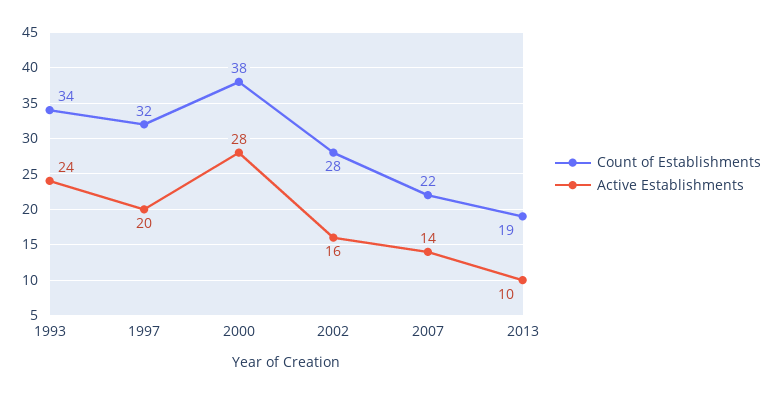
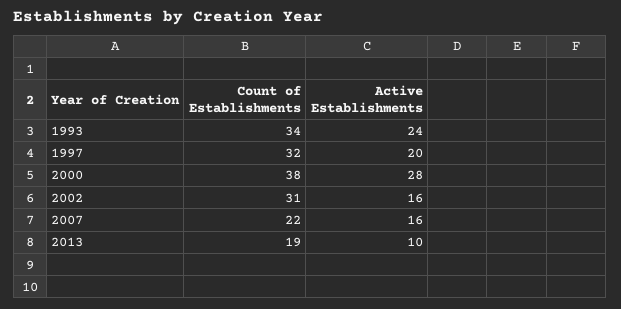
  {
    "Count of Establishments": {
      "1993": 34,
      "1997": 32,
      "2000": 38,
-     "2002": 28,
+     "2002": 31,
      "2007": 22,
      "2013": 19
    },
    "Active Establishments": {
      "1993": 24,
      "1997": 20,
      "2000": 28,
      "2002": 16,
-     "2007": 14,
+     "2007": 16,
      "2013": 10
    }
  }

